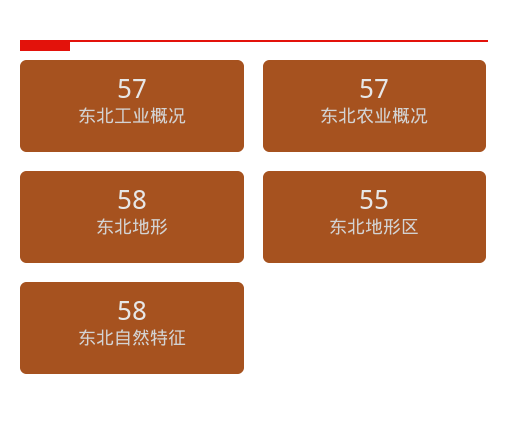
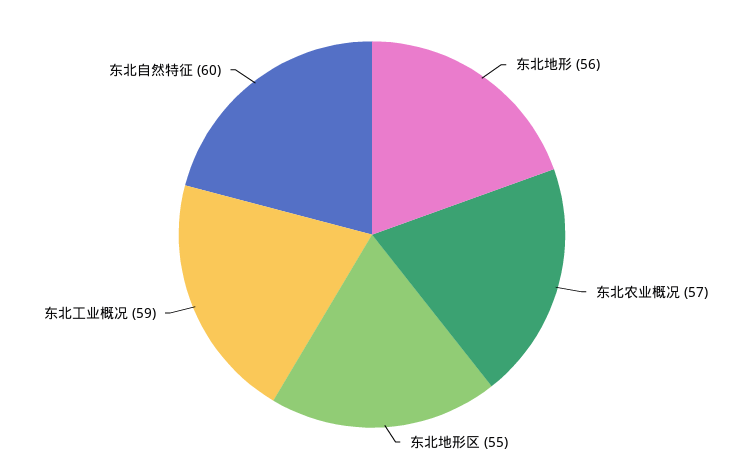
  {
-   "东北工业概况": 57,
+   "东北工业概况": 59,
    "东北农业概况": 57,
-   "东北地形": 58,
+   "东北地形": 56,
    "东北地形区": 55,
-   "东北自然特征": 58
+   "东北自然特征": 60
  }

